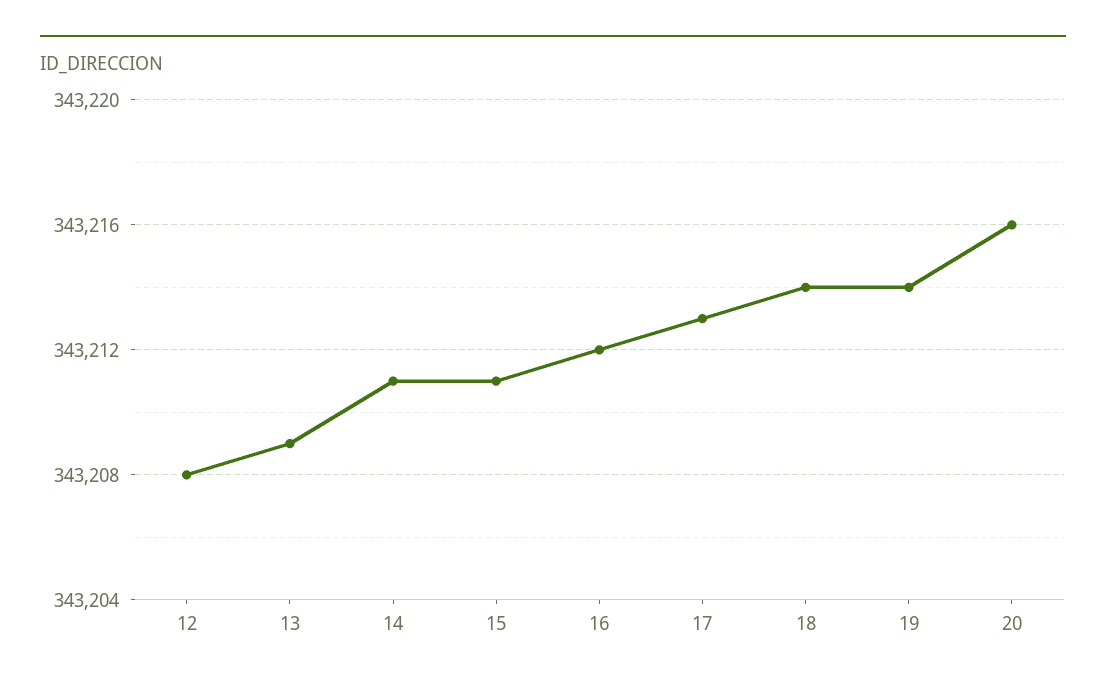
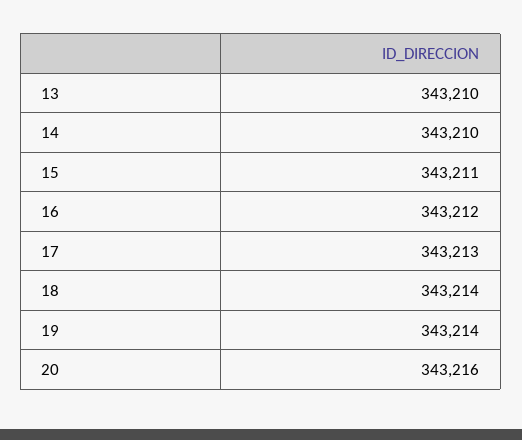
  {
-   "12": 343208,
-   "13": 343209,
+   "13": 343210,
-   "14": 343211,
+   "14": 343210,
    "15": 343211,
    "16": 343212,
    "17": 343213,
    "18": 343214,
    "19": 343214,
    "20": 343216
  }

